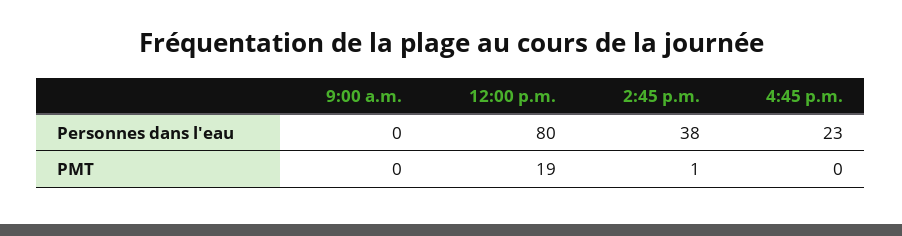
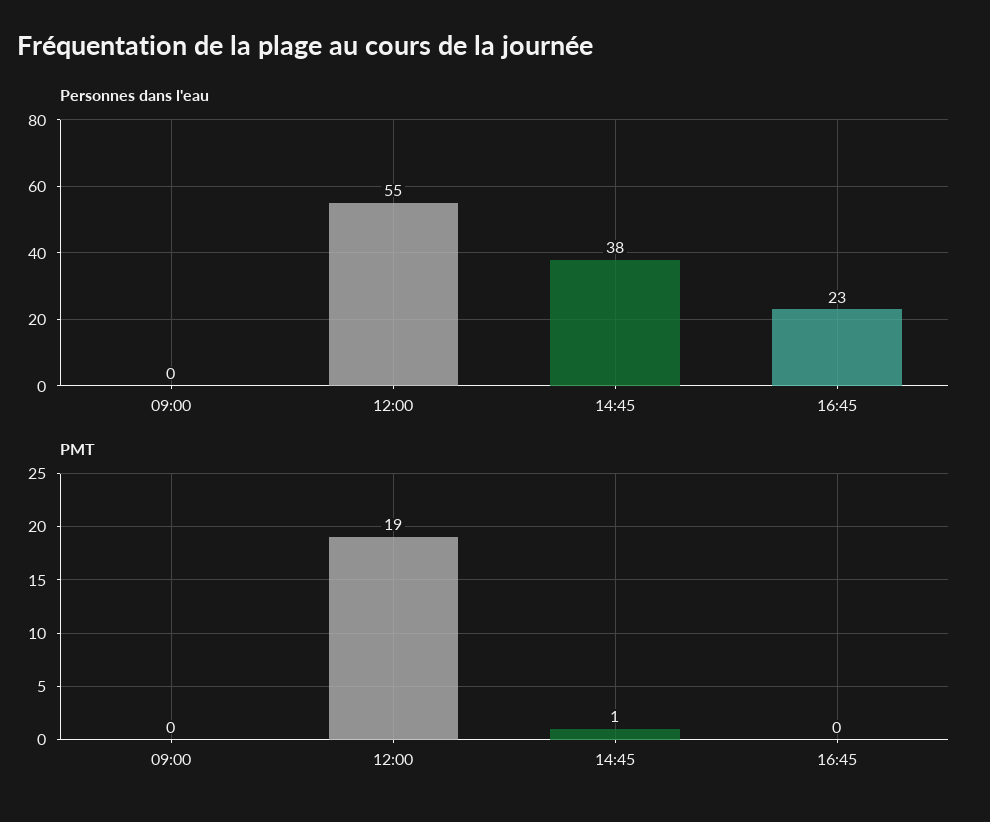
  {
    "Personnes dans l'eau": {
      "9:00 a.m.": 0,
-     "12:00 p.m.": 80,
+     "12:00 p.m.": 55,
      "2:45 p.m.": 38,
      "4:45 p.m.": 23
    },
    "PMT": {
      "9:00 a.m.": 0,
      "12:00 p.m.": 19,
      "2:45 p.m.": 1,
      "4:45 p.m.": 0
    }
  }

